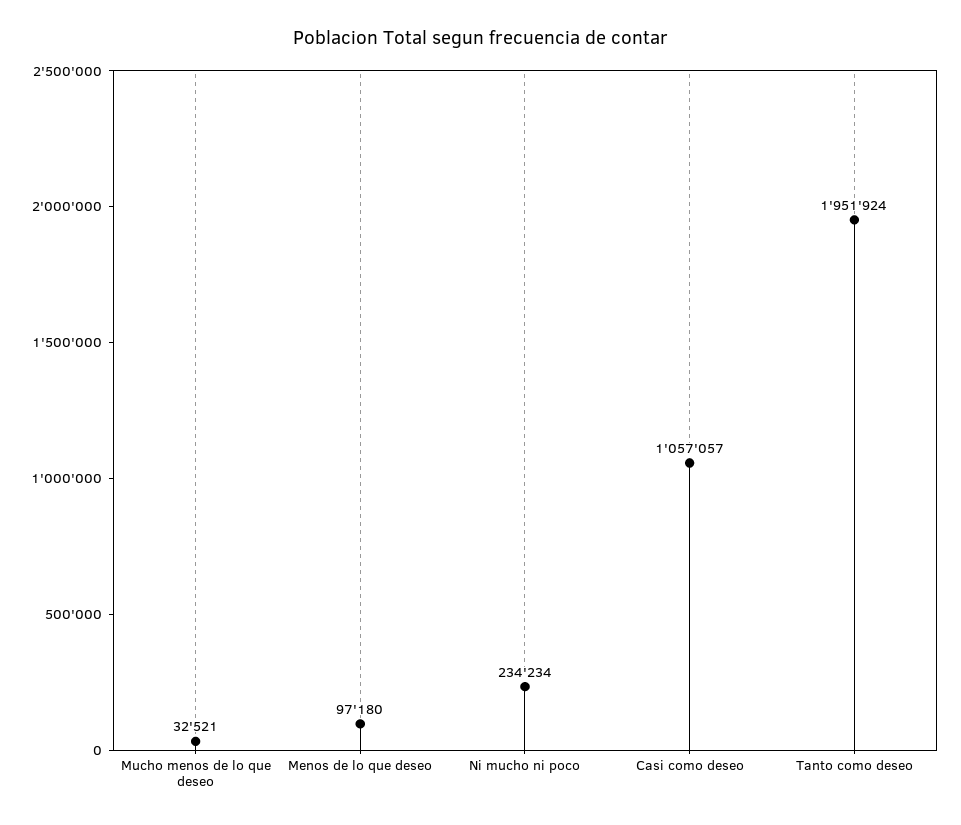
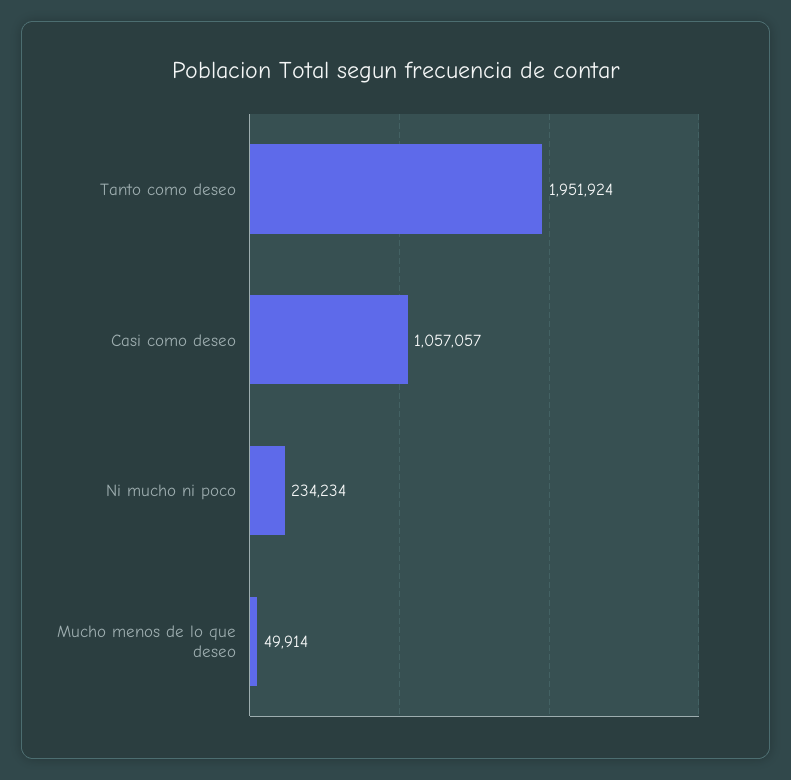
  {
-   "Mucho menos de lo que deseo": 32521,
+   "Mucho menos de lo que deseo": 49914,
-   "Menos de lo que deseo": 97180,
    "Ni mucho ni poco": 234234,
    "Casi como deseo": 1057057,
    "Tanto como deseo": 1951924
  }

